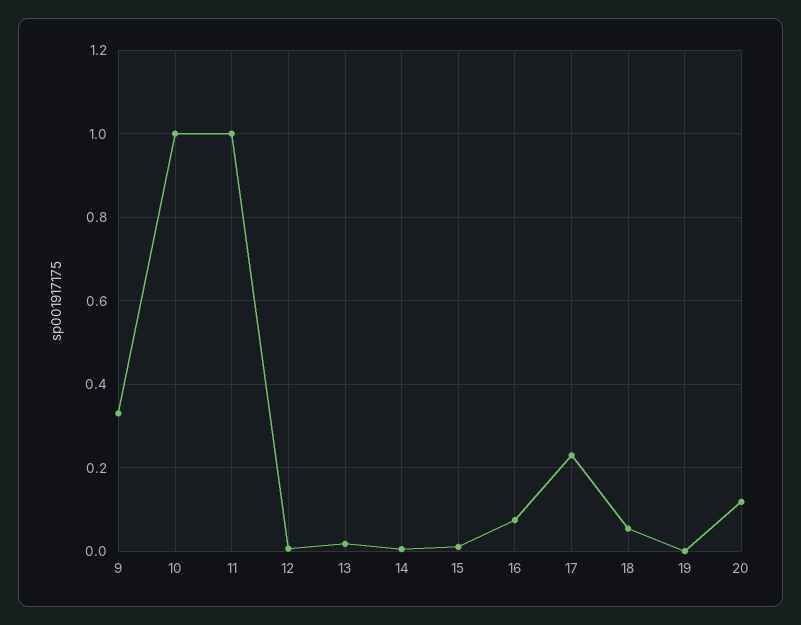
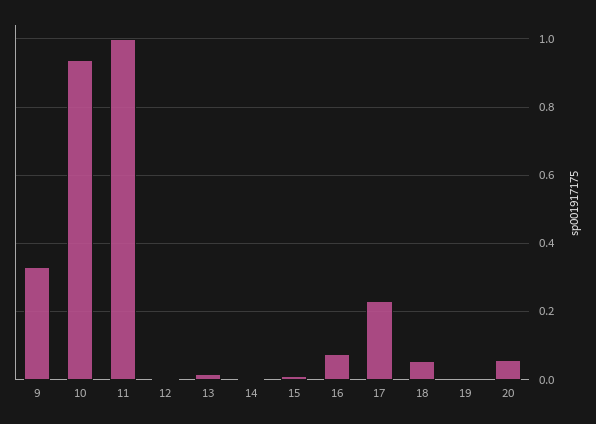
  {
    "9": 0.34,
-   "10": 1,
+   "10": 0.94,
    "11": 1,
    "12": 0,
    "13": 0.02,
    "14": 0,
    "15": 0.02,
    "16": 0.08,
    "17": 0.22,
    "18": 0.06,
    "19": 0,
-   "20": 0.12
+   "20": 0.06
  }

